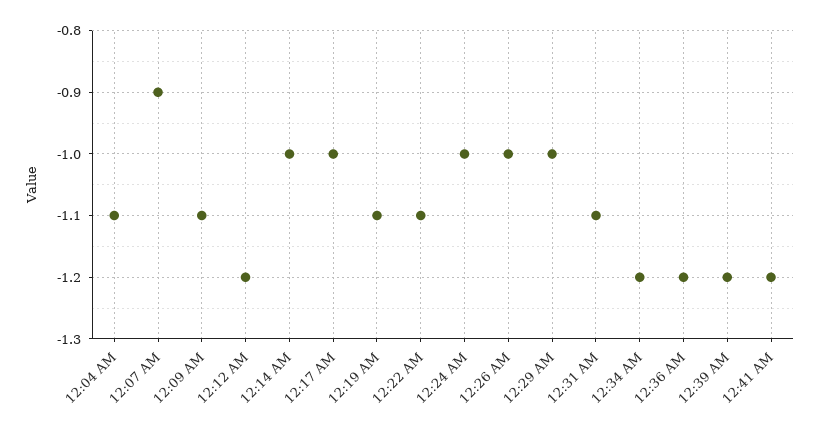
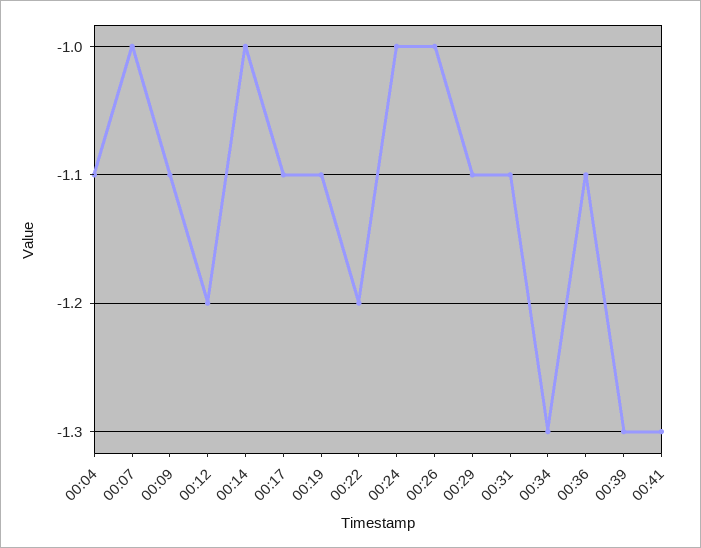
  {
    "12:04 AM": -1.1,
-   "12:07 AM": -0.9,
+   "12:07 AM": -1,
    "12:09 AM": -1.1,
    "12:12 AM": -1.2,
    "12:14 AM": -1,
-   "12:17 AM": -1,
+   "12:17 AM": -1.1,
    "12:19 AM": -1.1,
-   "12:22 AM": -1.1,
+   "12:22 AM": -1.2,
    "12:24 AM": -1,
    "12:26 AM": -1,
-   "12:29 AM": -1,
+   "12:29 AM": -1.1,
    "12:31 AM": -1.1,
-   "12:34 AM": -1.2,
+   "12:34 AM": -1.3,
-   "12:36 AM": -1.2,
+   "12:36 AM": -1.1,
-   "12:39 AM": -1.2,
+   "12:39 AM": -1.3,
-   "12:41 AM": -1.2
+   "12:41 AM": -1.3
  }

